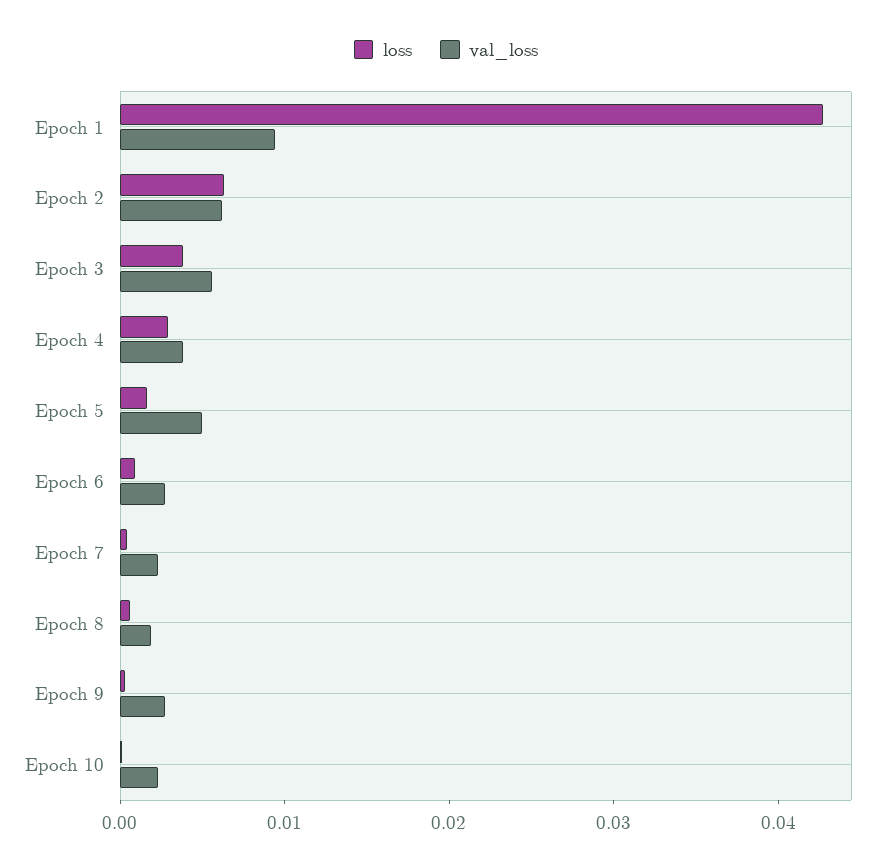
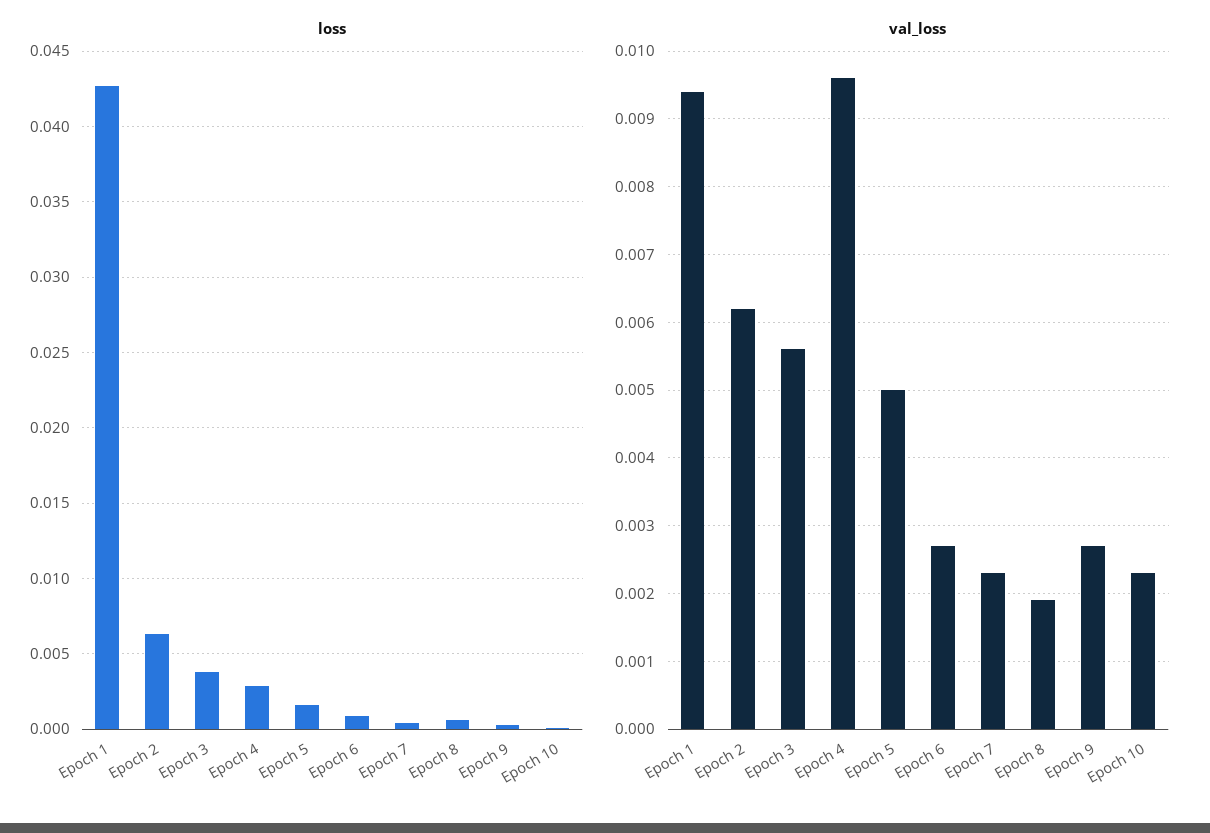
  {
    "loss": {
      "Epoch 1": 0.0425,
      "Epoch 2": 0.0065,
      "Epoch 3": 0.004,
      "Epoch 4": 0.003,
      "Epoch 5": 0.0015,
      "Epoch 6": 0.001,
      "Epoch 7": 0.0005,
      "Epoch 8": 0.0005,
      "Epoch 9": 0.0005,
      "Epoch 10": 0
    },
    "val_loss": {
      "Epoch 1": 0.0094,
      "Epoch 2": 0.0062,
      "Epoch 3": 0.0056,
-     "Epoch 4": 0.004,
+     "Epoch 4": 0.0096,
      "Epoch 5": 0.005,
      "Epoch 6": 0.0027,
      "Epoch 7": 0.0023,
      "Epoch 8": 0.0019,
      "Epoch 9": 0.0027,
      "Epoch 10": 0.0023
    }
  }

